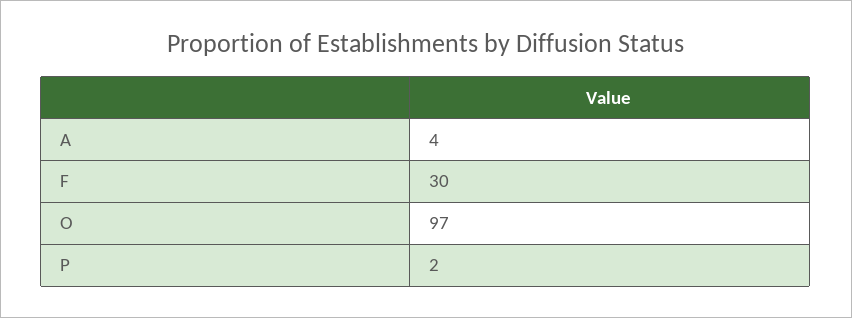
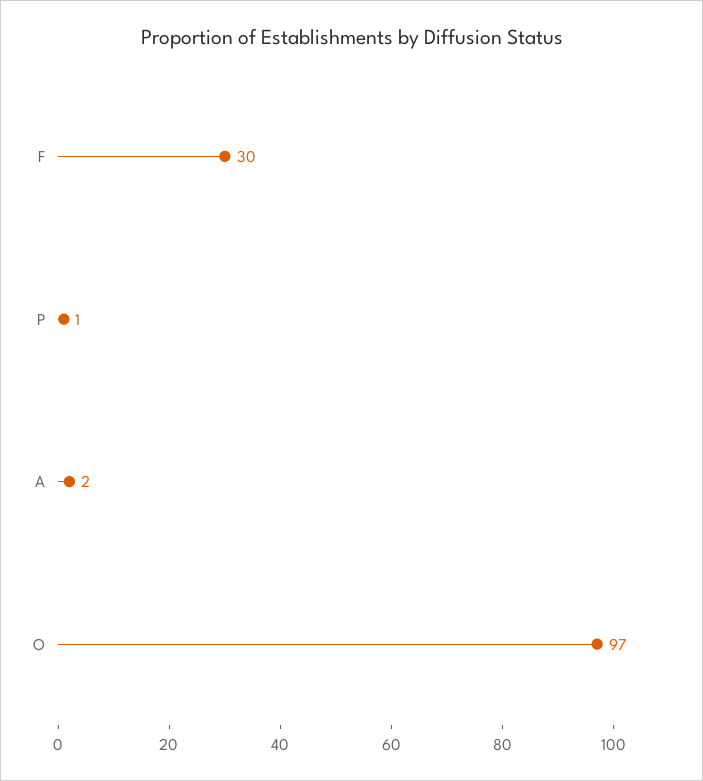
  {
-   "A": 4,
+   "A": 2,
    "F": 30,
    "O": 97,
-   "P": 2
+   "P": 1
  }

